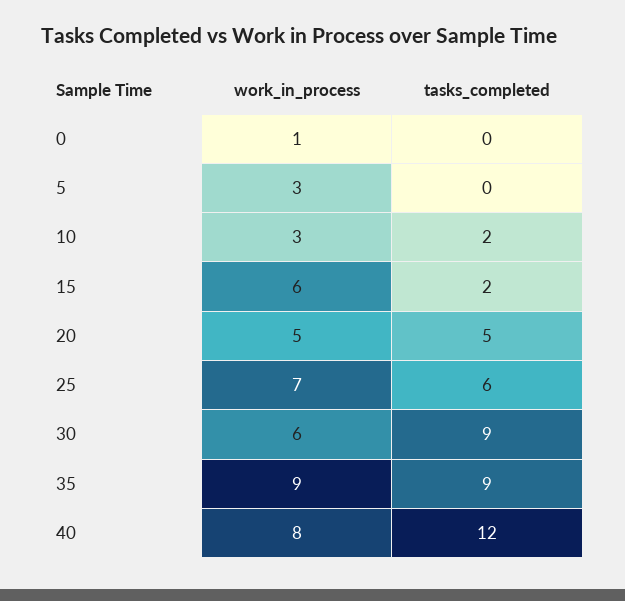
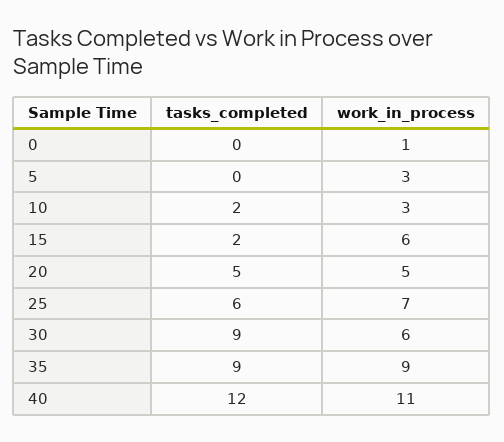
  {
    "work_in_process": {
      "0": 1,
      "5": 3,
      "10": 3,
      "15": 6,
      "20": 5,
      "25": 7,
      "30": 6,
      "35": 9,
-     "40": 8
+     "40": 11
    },
    "tasks_completed": {
      "0": 0,
      "5": 0,
      "10": 2,
      "15": 2,
      "20": 5,
      "25": 6,
      "30": 9,
      "35": 9,
      "40": 12
    }
  }

